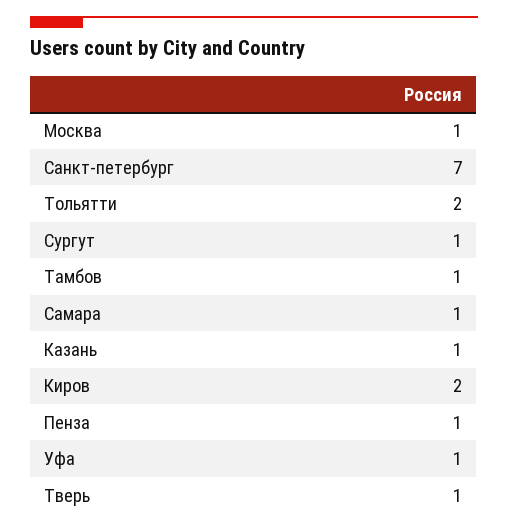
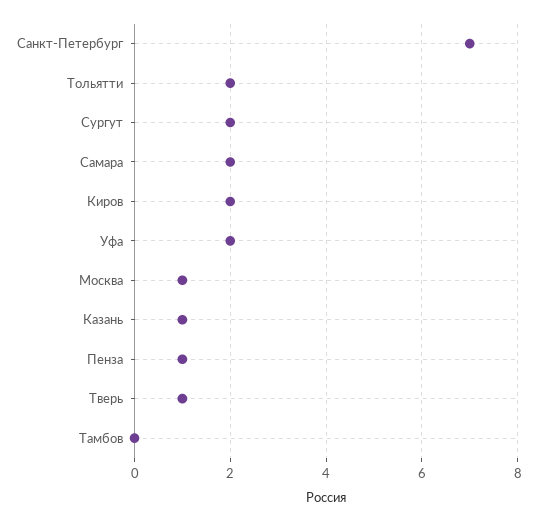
  {
    "Москва": 1,
    "Санкт-петербург": 7,
    "Тольятти": 2,
-   "Сургут": 1,
+   "Сургут": 2,
-   "Тамбов": 1,
+   "Тамбов": 0,
-   "Самара": 1,
+   "Самара": 2,
    "Казань": 1,
    "Киров": 2,
    "Пенза": 1,
-   "Уфа": 1,
+   "Уфа": 2,
    "Тверь": 1
  }

